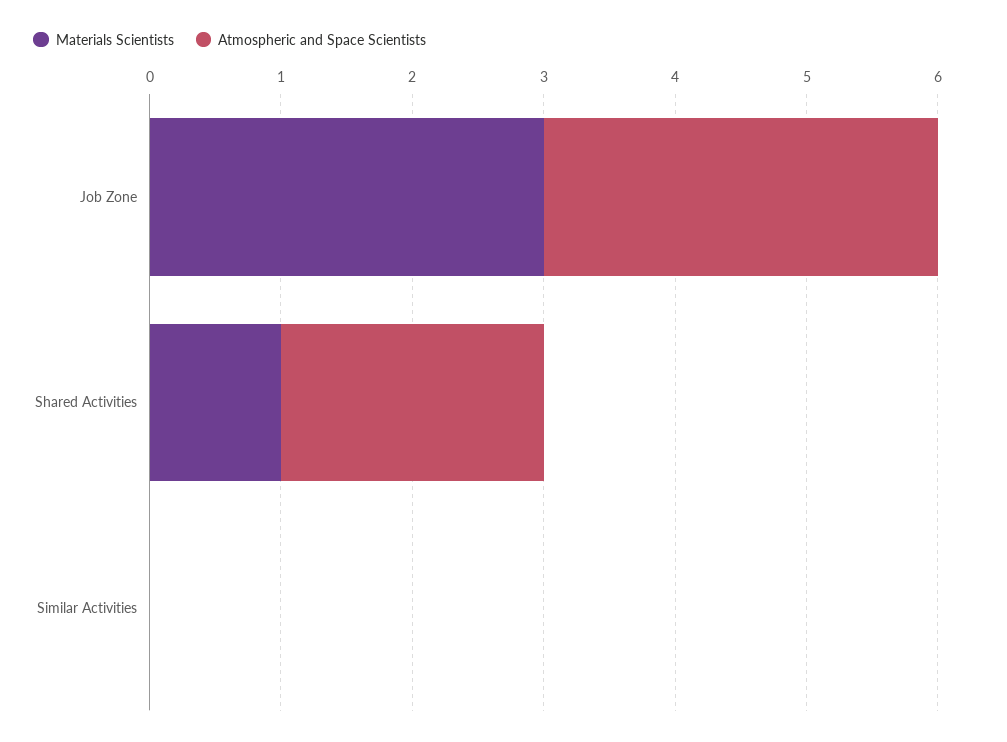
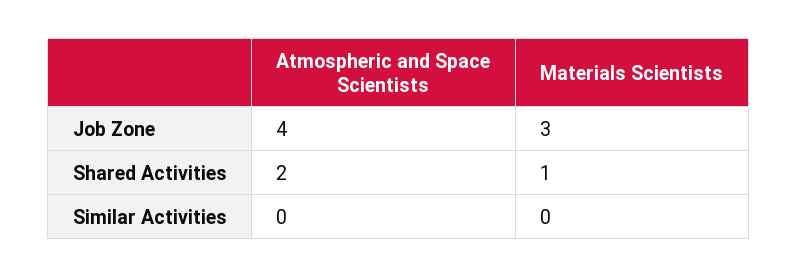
  {
    "Materials Scientists": {
      "Job Zone": 3,
      "Shared Activities": 1,
      "Similar Activities": 0
    },
    "Atmospheric and Space Scientists": {
-     "Job Zone": 3,
+     "Job Zone": 4,
      "Shared Activities": 2,
      "Similar Activities": 0
    }
  }

